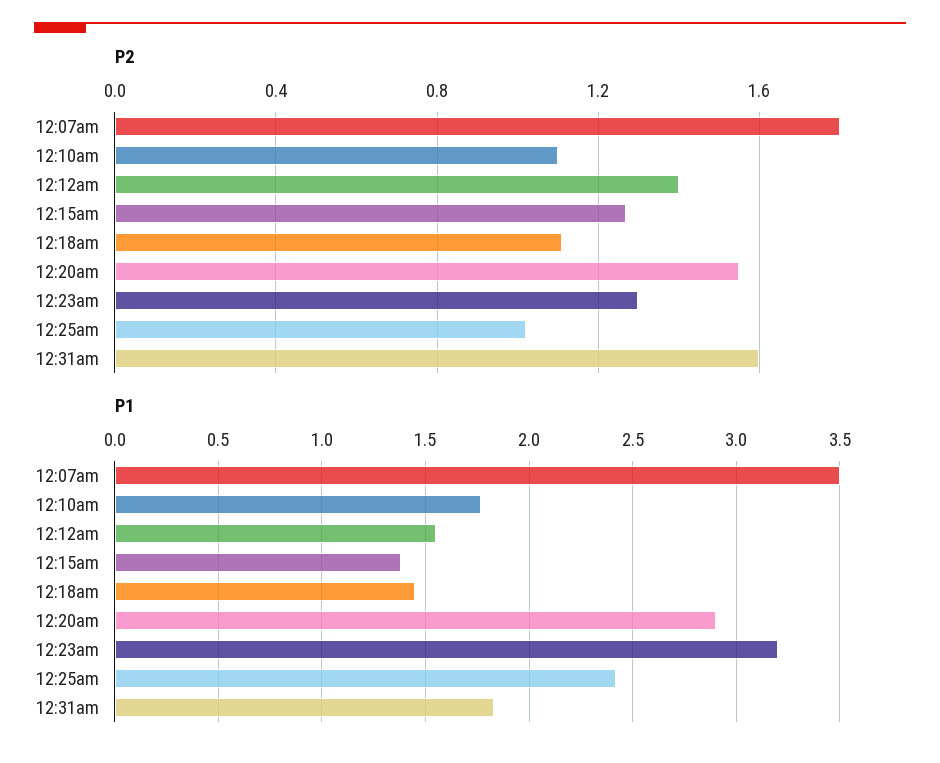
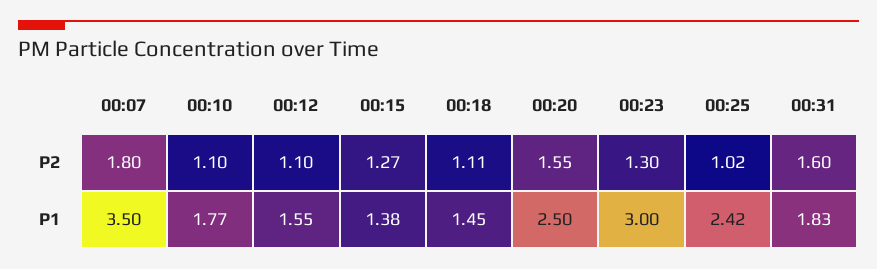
  {
    "P2": {
      "12:07am": 1.8,
      "12:10am": 1.1,
-     "12:12am": 1.4,
+     "12:12am": 1.1,
      "12:15am": 1.27,
      "12:18am": 1.11,
      "12:20am": 1.55,
      "12:23am": 1.3,
      "12:25am": 1.02,
      "12:31am": 1.6
    },
    "P1": {
      "12:07am": 3.5,
      "12:10am": 1.77,
      "12:12am": 1.55,
      "12:15am": 1.38,
      "12:18am": 1.45,
-     "12:20am": 2.9,
+     "12:20am": 2.5,
-     "12:23am": 3.2,
+     "12:23am": 3,
      "12:25am": 2.42,
      "12:31am": 1.83
    }
  }

